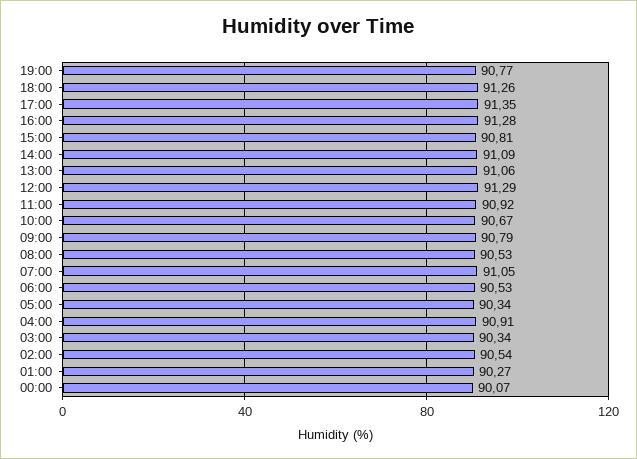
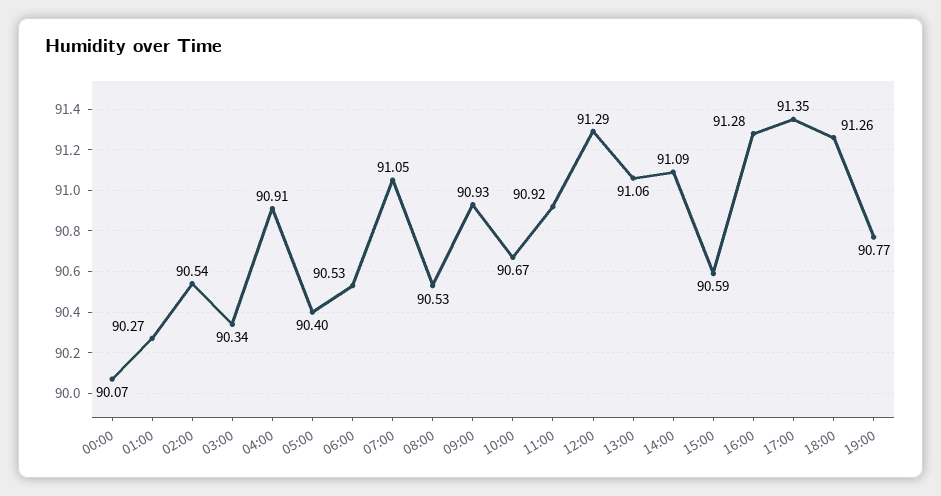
  {
    "19:00": 90.77,
    "18:00": 91.26,
    "17:00": 91.35,
    "16:00": 91.28,
-   "15:00": 90.81,
+   "15:00": 90.59,
    "14:00": 91.09,
    "13:00": 91.06,
    "12:00": 91.29,
    "11:00": 90.92,
    "10:00": 90.67,
-   "09:00": 90.79,
+   "09:00": 90.93,
    "08:00": 90.53,
    "07:00": 91.05,
    "06:00": 90.53,
-   "05:00": 90.34,
+   "05:00": 90.4,
    "04:00": 90.91,
    "03:00": 90.34,
    "02:00": 90.54,
    "01:00": 90.27,
    "00:00": 90.07
  }

